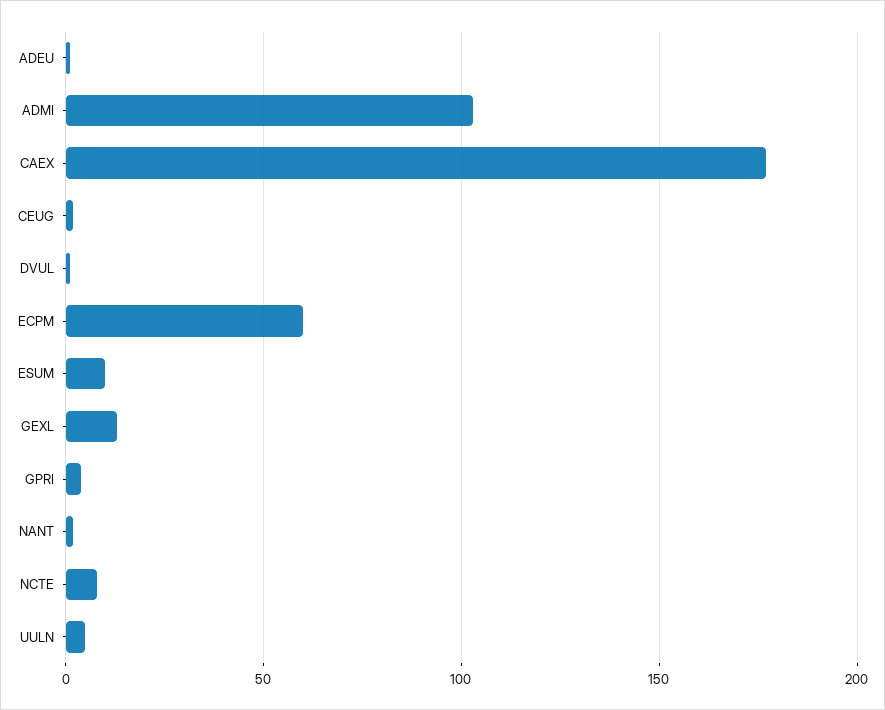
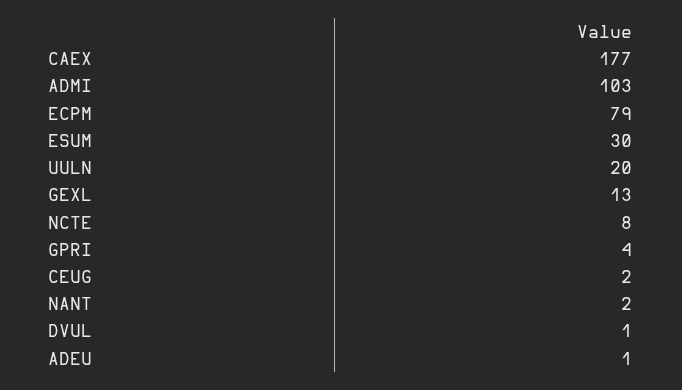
  {
    "ADEU": 1,
    "ADMI": 103,
    "CAEX": 177,
    "CEUG": 2,
    "DVUL": 1,
-   "ECPM": 60,
+   "ECPM": 79,
-   "ESUM": 10,
+   "ESUM": 30,
    "GEXL": 13,
    "GPRI": 4,
    "NANT": 2,
    "NCTE": 8,
-   "UULN": 5
+   "UULN": 20
  }

